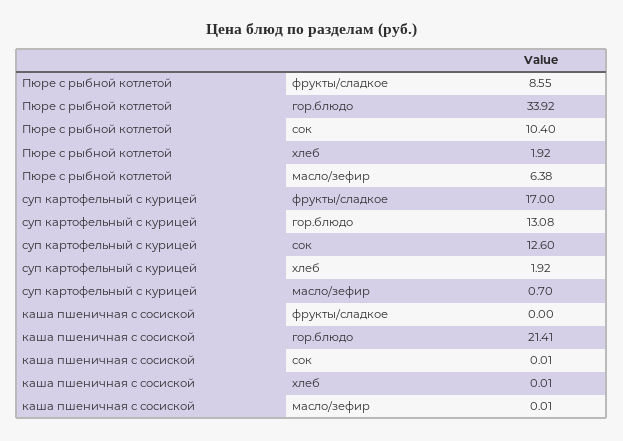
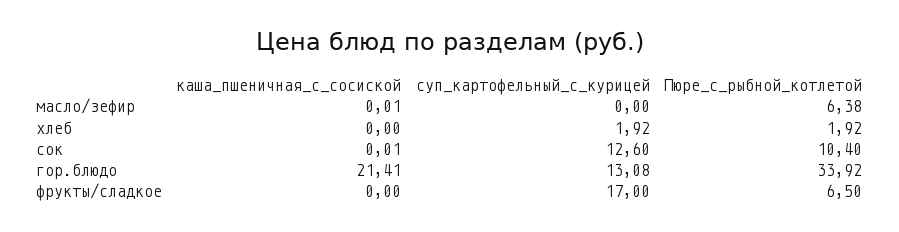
  {
    "Пюре с рыбной котлетой": {
-     "фрукты/сладкое": 8.55,
+     "фрукты/сладкое": 6.5,
      "гор.блюдо": 33.92,
      "сок": 10.4,
      "хлеб": 1.92,
      "масло/зефир": 6.38
    },
    "суп картофельный с курицей": {
      "фрукты/сладкое": 17,
      "гор.блюдо": 13.08,
      "сок": 12.6,
      "хлеб": 1.92,
-     "масло/зефир": 0.7
+     "масло/зефир": 0
    },
    "каша пшеничная с сосиской": {
      "фрукты/сладкое": 0,
      "гор.блюдо": 21.41,
      "сок": 0.01,
-     "хлеб": 0.01,
+     "хлеб": 0,
      "масло/зефир": 0.01
    }
  }

